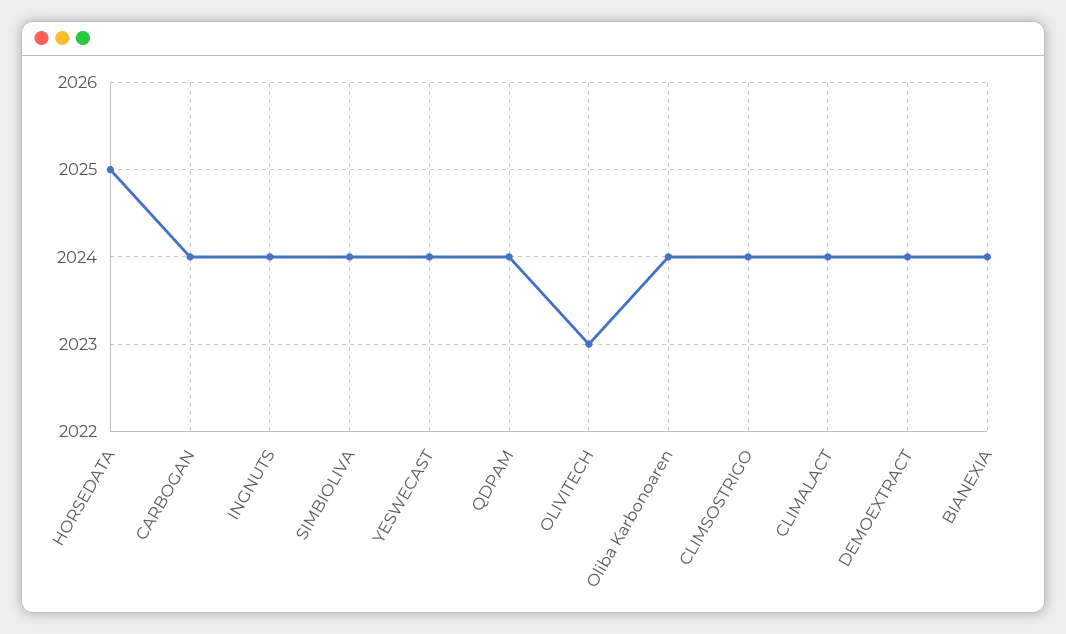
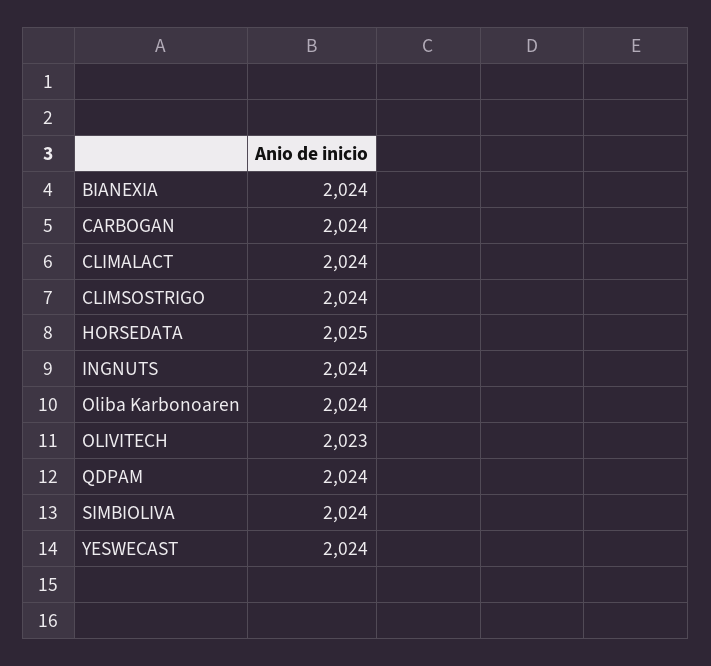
  {
    "HORSEDATA": 2025,
    "CARBOGAN": 2024,
    "INGNUTS": 2024,
    "SIMBIOLIVA": 2024,
    "YESWECAST": 2024,
    "QDPAM": 2024,
    "OLIVITECH": 2023,
    "Oliba Karbonoaren": 2024,
    "CLIMSOSTRIGO": 2024,
    "CLIMALACT": 2024,
-   "DEMOEXTRACT": 2024,
    "BIANEXIA": 2024
  }

